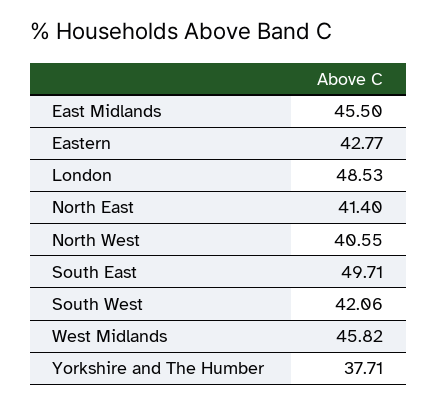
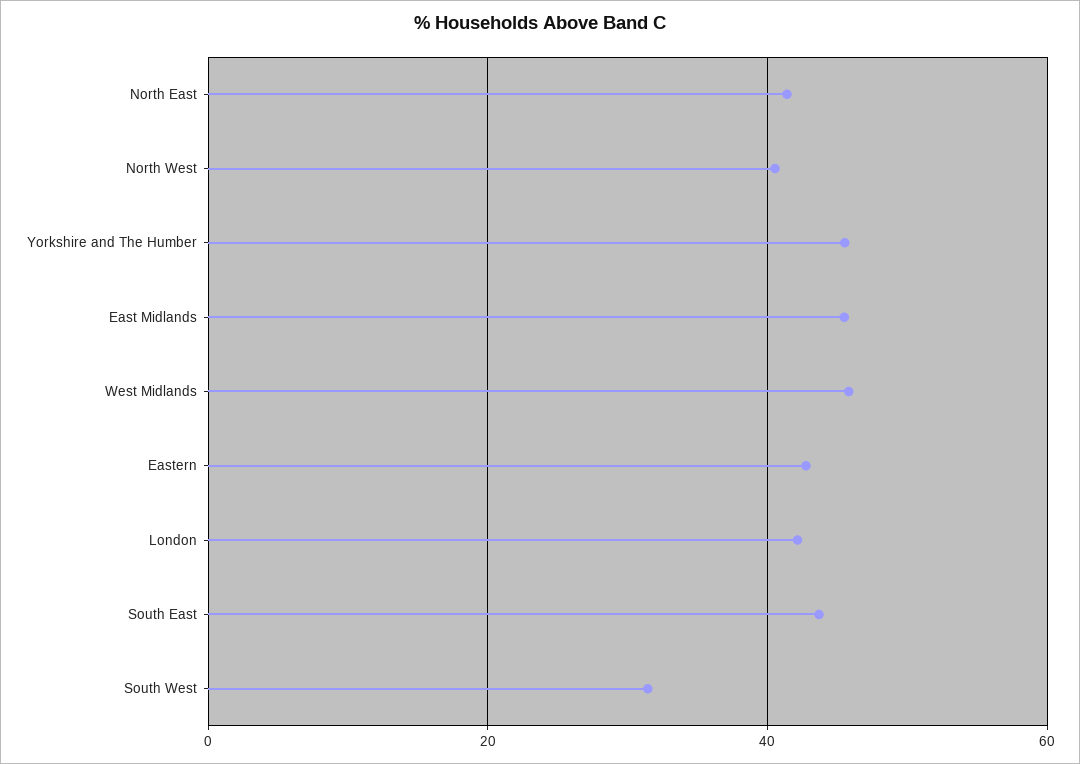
  {
    "East Midlands": 45.5,
    "Eastern": 42.77,
-   "London": 48.53,
+   "London": 42,
    "North East": 41.4,
    "North West": 40.55,
-   "South East": 49.71,
+   "South East": 44,
-   "South West": 42.06,
+   "South West": 32,
    "West Midlands": 45.82,
-   "Yorkshire and The Humber": 37.71
+   "Yorkshire and The Humber": 46
  }

